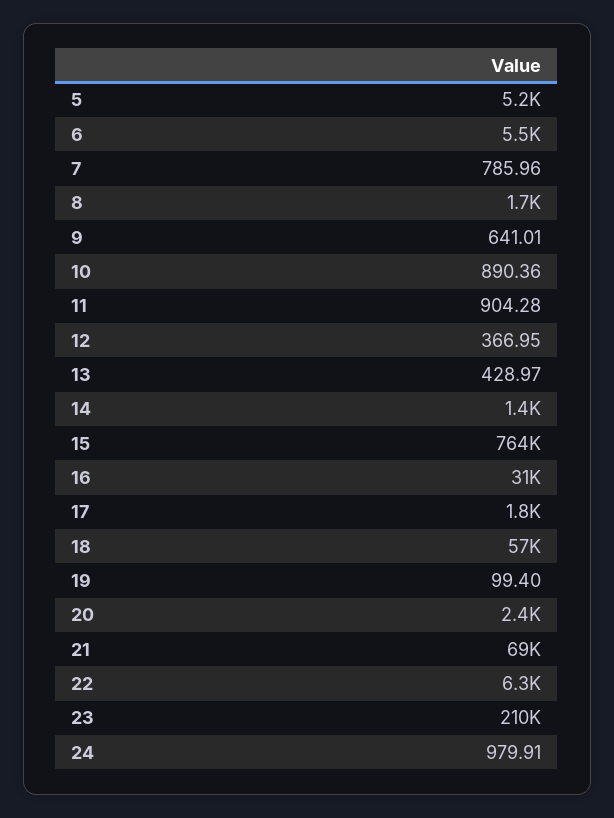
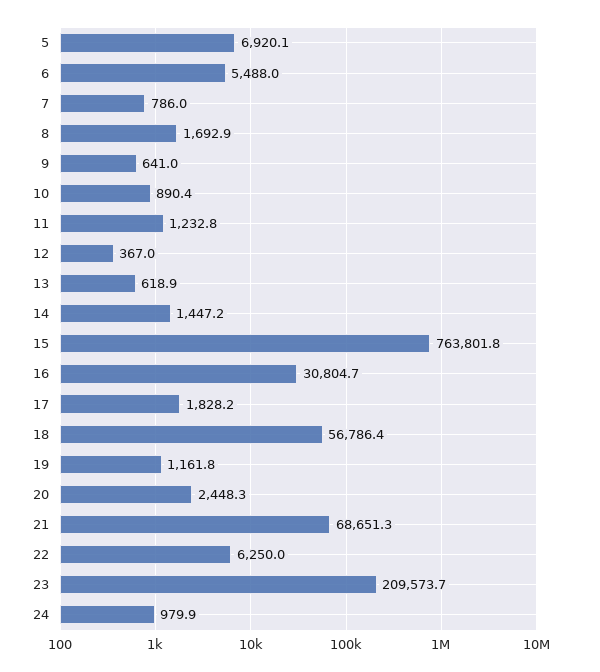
  {
-   "5": 5200,
+   "5": 6920.1,
    "6": 5488,
    "7": 785.96,
    "8": 1692.9,
    "9": 641.01,
    "10": 890.36,
-   "11": 904.28,
+   "11": 1232.8,
    "12": 366.95,
-   "13": 428.97,
+   "13": 618.9,
    "14": 1447.2,
    "15": 763801.8,
    "16": 30804.7,
    "17": 1828.2,
    "18": 56786.4,
-   "19": 99.4,
+   "19": 1161.8,
    "20": 2448.3,
    "21": 68651.3,
    "22": 6250,
    "23": 209573.7,
    "24": 979.91
  }

